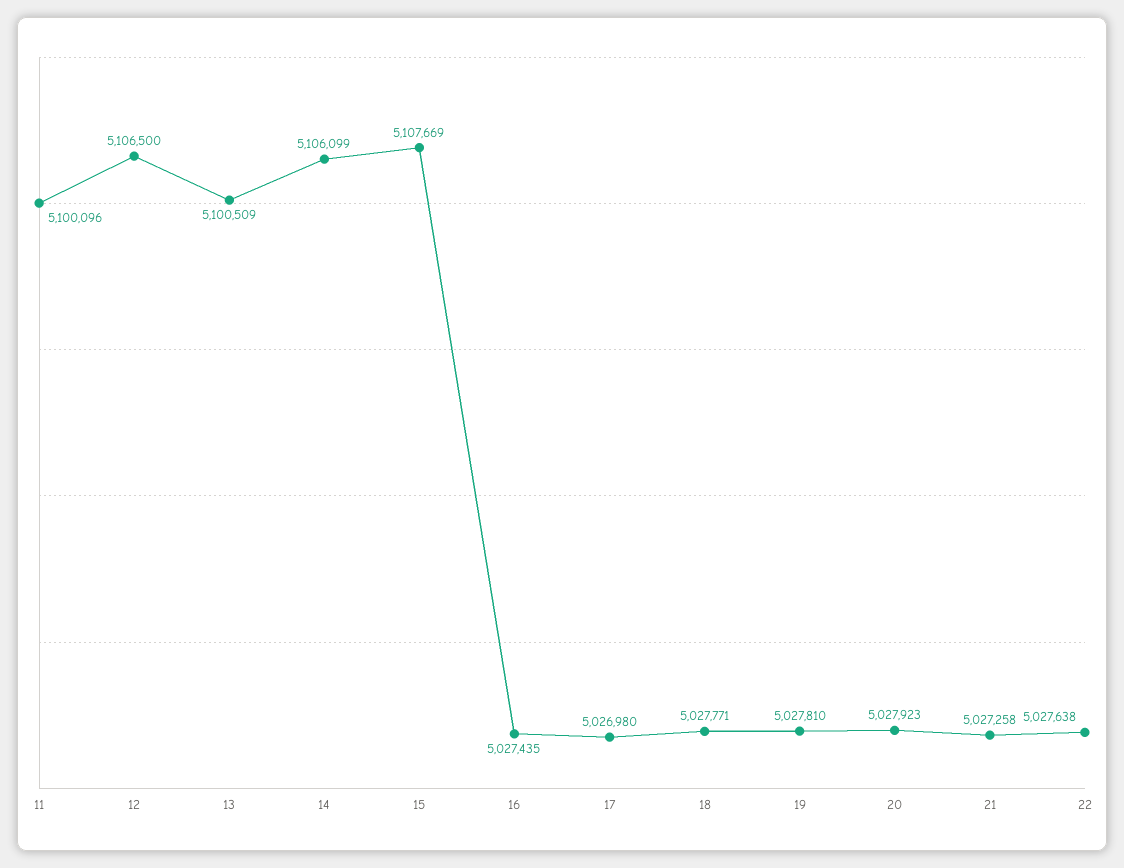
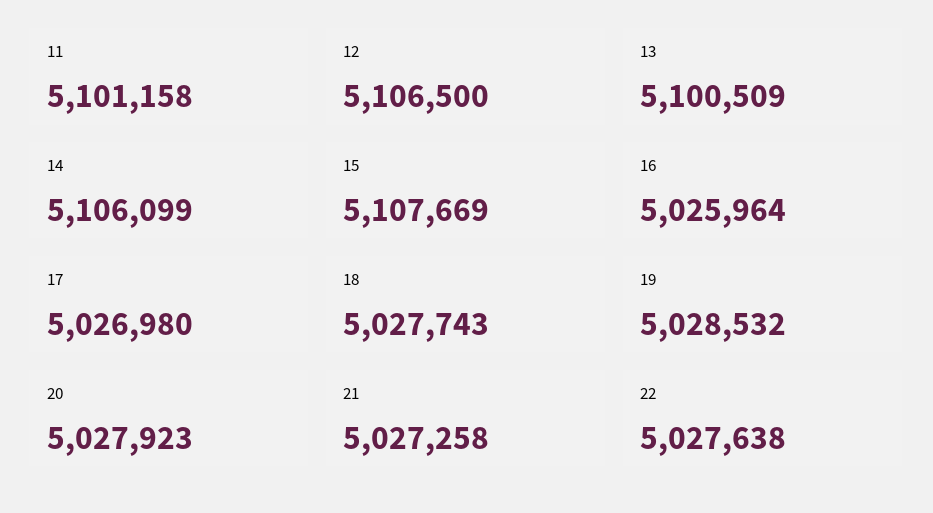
  {
-   "11": 5100096,
+   "11": 5101158,
    "12": 5106500,
    "13": 5100509,
    "14": 5106099,
    "15": 5107669,
-   "16": 5027435,
+   "16": 5025964,
    "17": 5026980,
-   "18": 5027771,
+   "18": 5027743,
-   "19": 5027810,
+   "19": 5028532,
    "20": 5027923,
    "21": 5027258,
    "22": 5027638
  }

